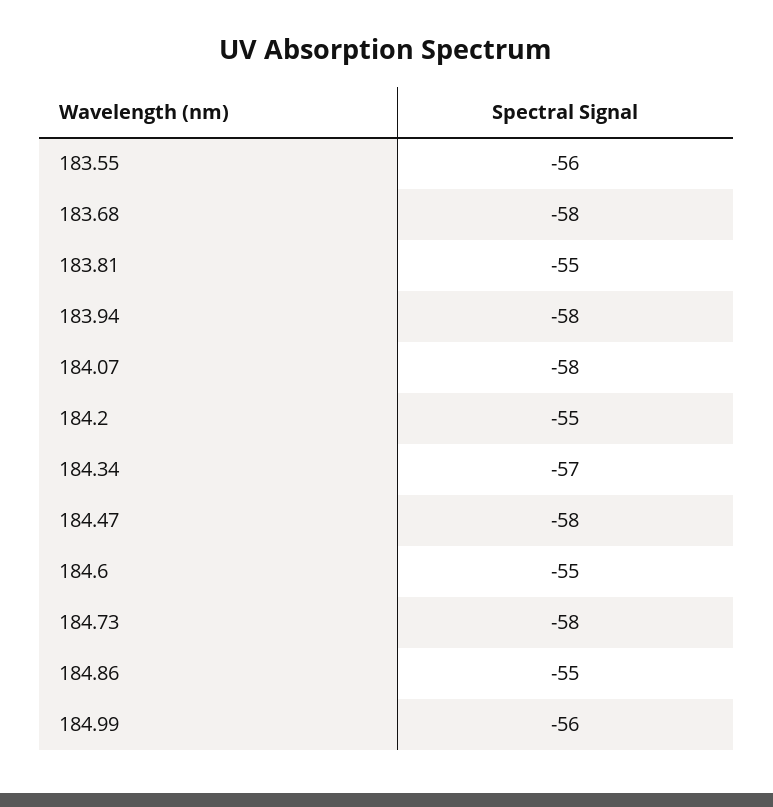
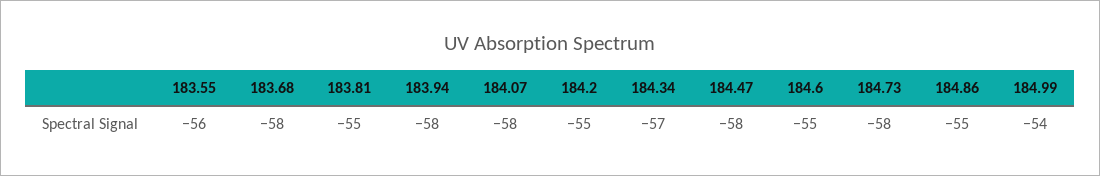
  {
    "183.55": -56,
    "183.68": -58,
    "183.81": -55,
    "183.94": -58,
    "184.07": -58,
    "184.2": -55,
    "184.34": -57,
    "184.47": -58,
    "184.6": -55,
    "184.73": -58,
    "184.86": -55,
-   "184.99": -56
+   "184.99": -54
  }

